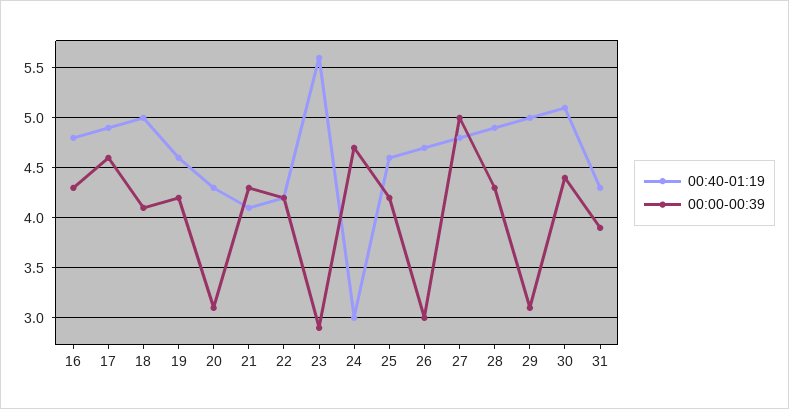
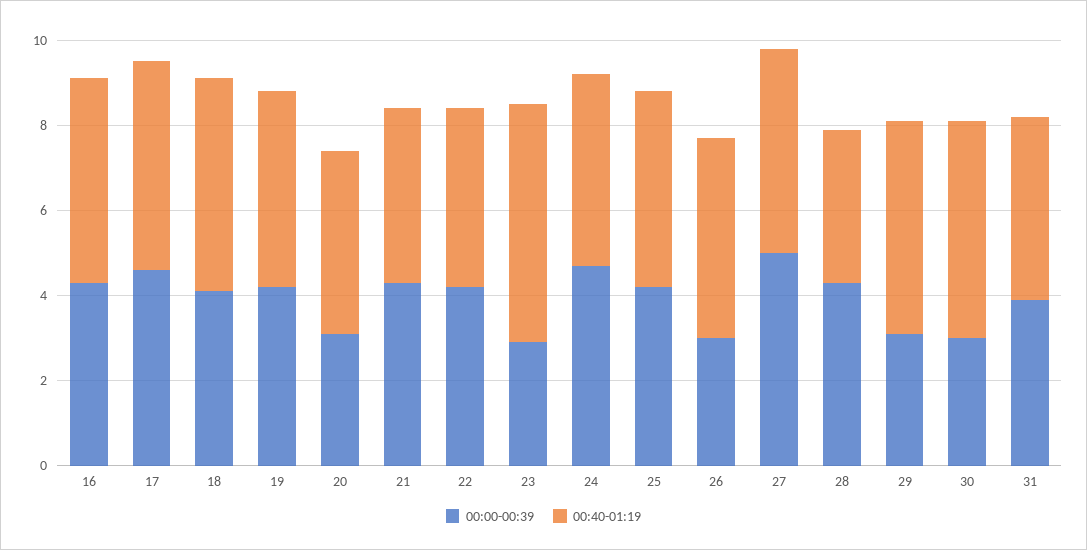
  {
    "00:40-01:19": {
      "16": 4.8,
      "17": 4.9,
      "18": 5,
      "19": 4.6,
      "20": 4.3,
      "21": 4.1,
      "22": 4.2,
      "23": 5.6,
-     "24": 3,
+     "24": 4.5,
      "25": 4.6,
      "26": 4.7,
      "27": 4.8,
-     "28": 4.9,
+     "28": 3.5,
      "29": 5,
      "30": 5.1,
      "31": 4.3
    },
    "00:00-00:39": {
      "16": 4.3,
      "17": 4.6,
      "18": 4.1,
      "19": 4.2,
      "20": 3.1,
      "21": 4.3,
      "22": 4.2,
      "23": 2.9,
      "24": 4.7,
      "25": 4.2,
      "26": 3,
      "27": 5,
      "28": 4.3,
      "29": 3.1,
-     "30": 4.4,
+     "30": 3,
      "31": 3.9
    }
  }

